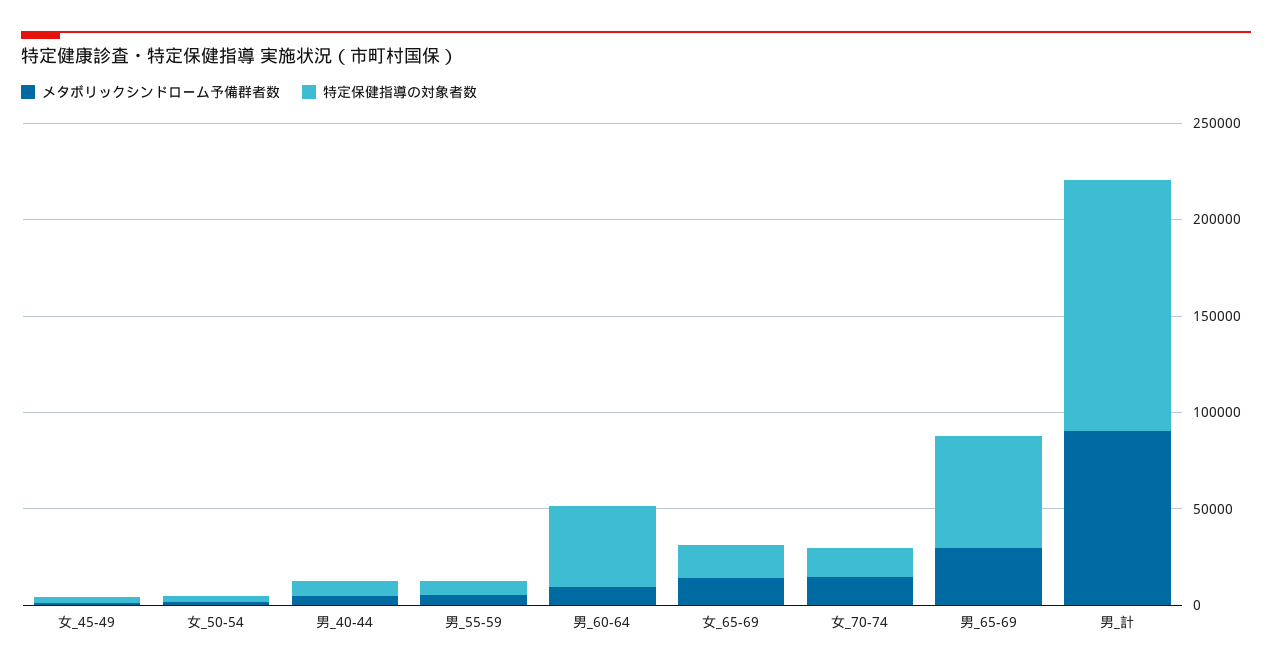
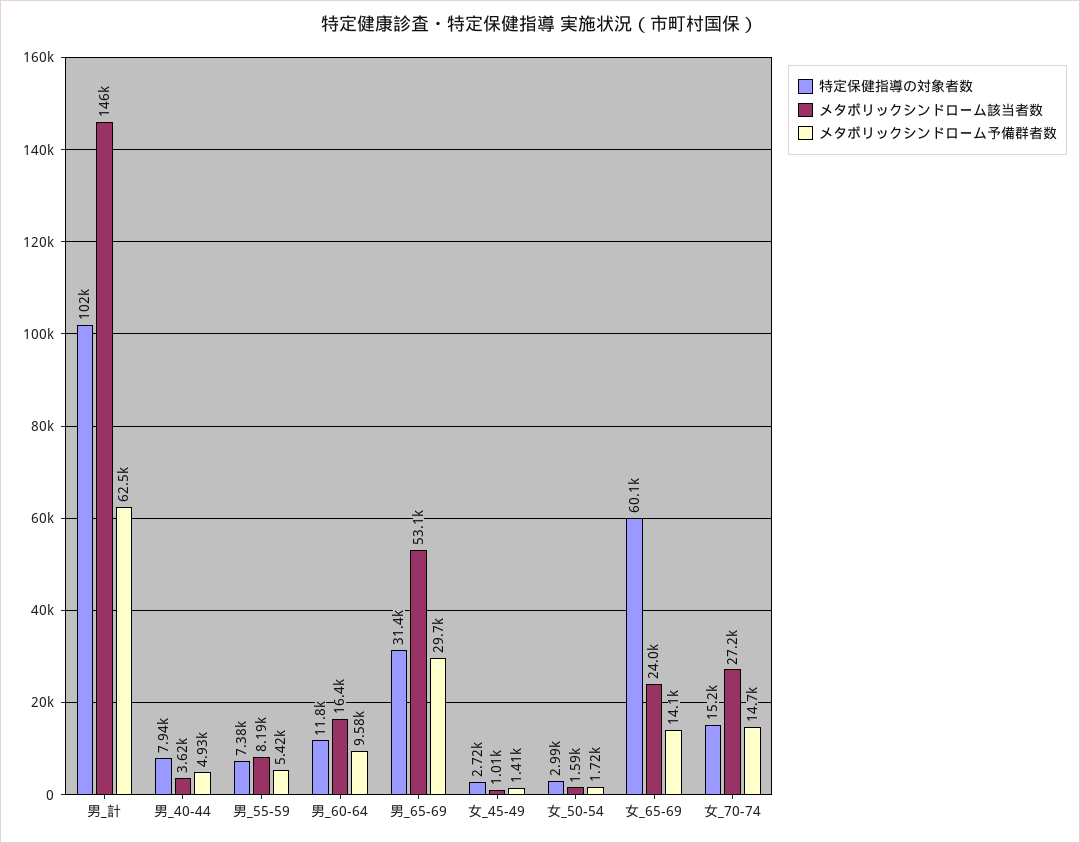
  {
    "メタボリックシンドローム予備群者数": {
      "女_45-49": 1410,
      "女_50-54": 1720,
      "男_40-44": 4930,
      "男_55-59": 5420,
      "男_60-64": 9580,
      "女_65-69": 14100,
      "女_70-74": 14700,
      "男_65-69": 29700,
-     "男_計": 90000
+     "男_計": 62500
    },
    "特定保健指導の対象者数": {
      "女_45-49": 2720,
      "女_50-54": 2990,
      "男_40-44": 7940,
      "男_55-59": 7380,
-     "男_60-64": 40000,
+     "男_60-64": 11800,
-     "女_65-69": 20000,
+     "女_65-69": 60100,
      "女_70-74": 15200,
-     "男_65-69": 60000,
+     "男_65-69": 31400,
-     "男_計": 130000
+     "男_計": 102000
-   }
+   },
+   "メタボリックシンドローム該当者数": {
+     "男_計": 146000,
+     "男_40-44": 3620,
+     "男_55-59": 8190,
+     "男_60-64": 16400,
+     "男_65-69": 53100,
+     "女_45-49": 1010,
+     "女_50-54": 1590,
+     "女_65-69": 24000,
+     "女_70-74": 27200
+   }
  }

